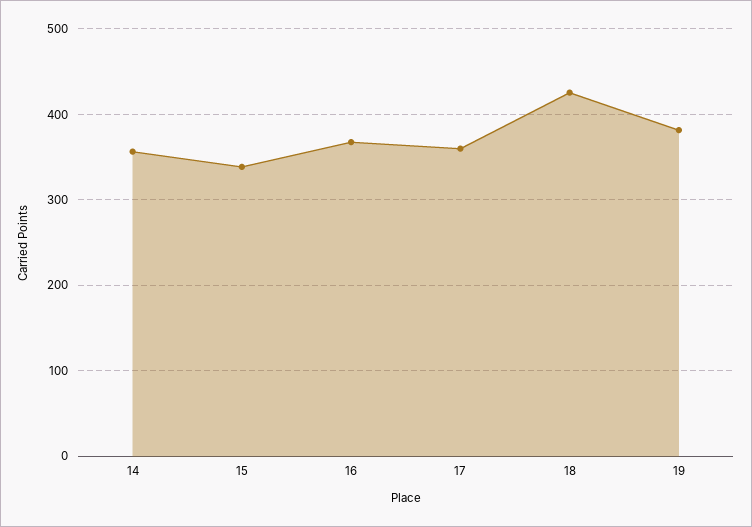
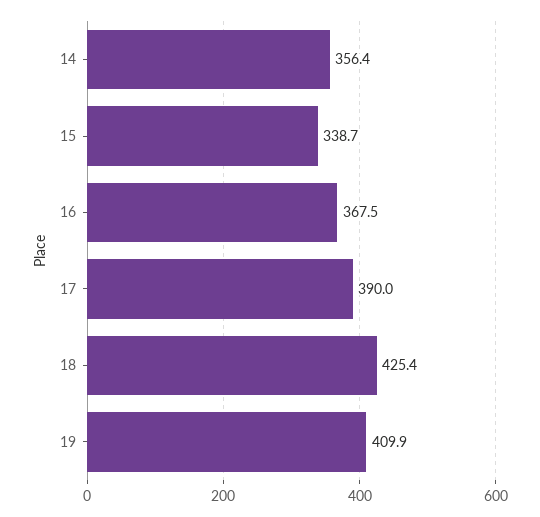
  {
    "14": 356.4,
    "15": 338.7,
    "16": 367.5,
-   "17": 360,
+   "17": 390,
    "18": 425.4,
-   "19": 380
+   "19": 409.9
  }

